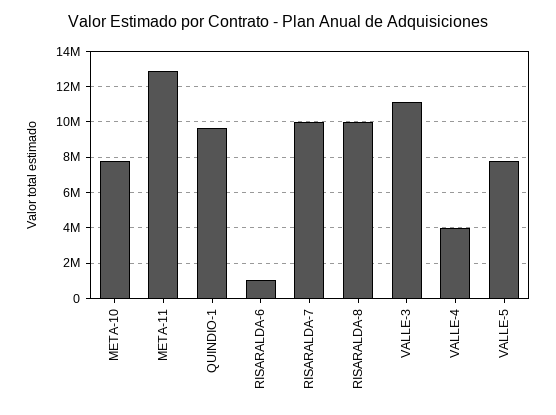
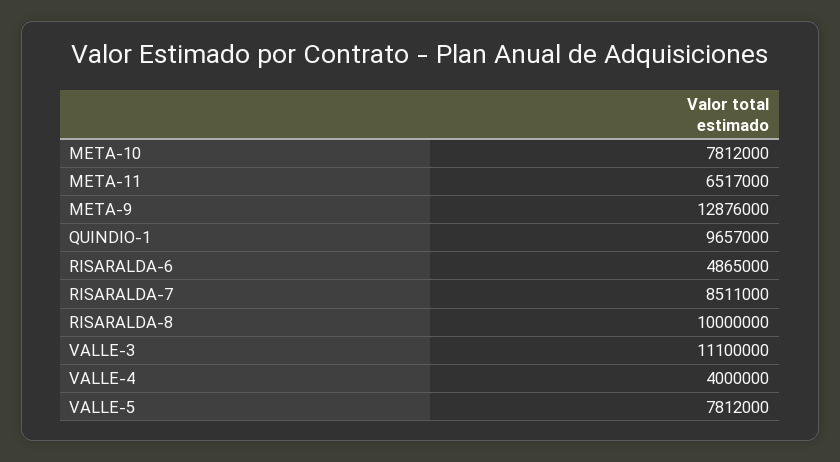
  {
    "META-10": 7812000,
-   "META-11": 13000000,
+   "META-11": 6517000,
    "QUINDIO-1": 9657000,
-   "RISARALDA-6": 1000000,
+   "RISARALDA-6": 4865000,
-   "RISARALDA-7": 10000000,
+   "RISARALDA-7": 8511000,
    "RISARALDA-8": 10000000,
    "VALLE-3": 11100000,
    "VALLE-4": 4000000,
-   "VALLE-5": 7812000
+   "VALLE-5": 7812000,
+   "META-9": 12876000
  }

